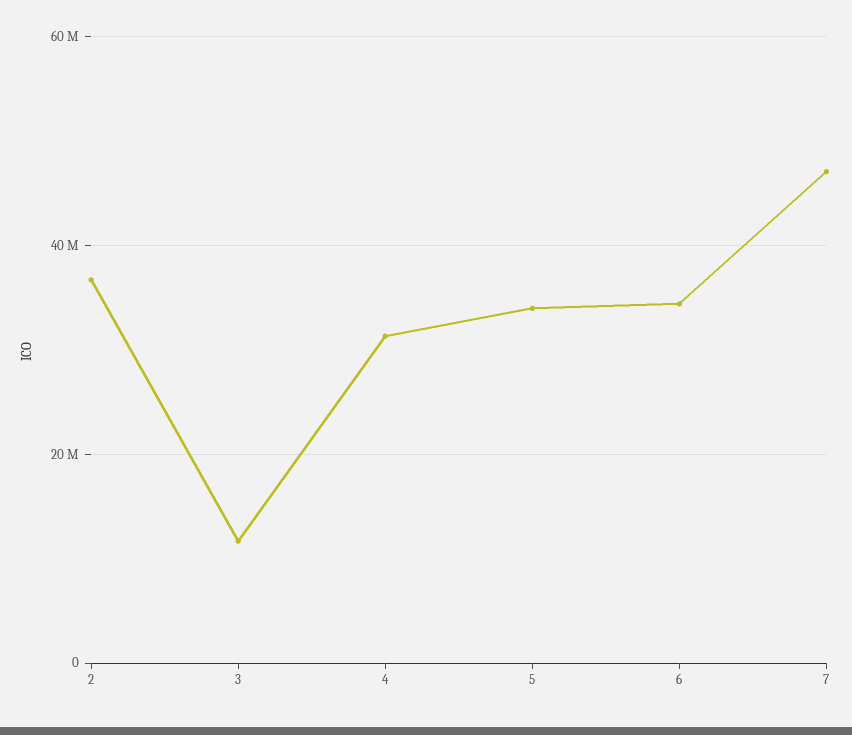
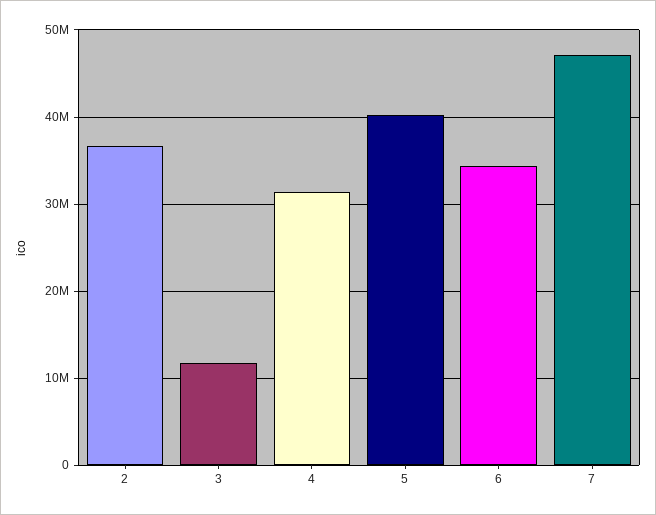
  {
    "2": 37000000,
    "3": 12000000,
    "4": 31000000,
-   "5": 34000000,
+   "5": 40000000,
    "6": 34000000,
    "7": 47000000
  }

